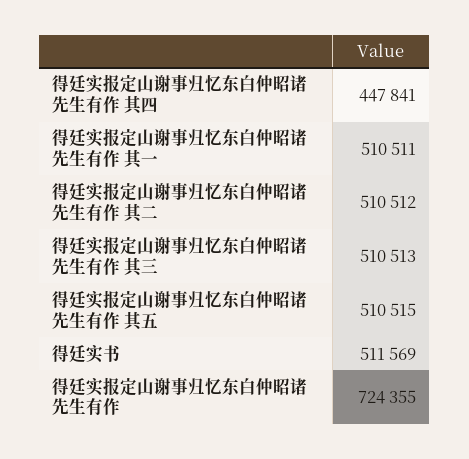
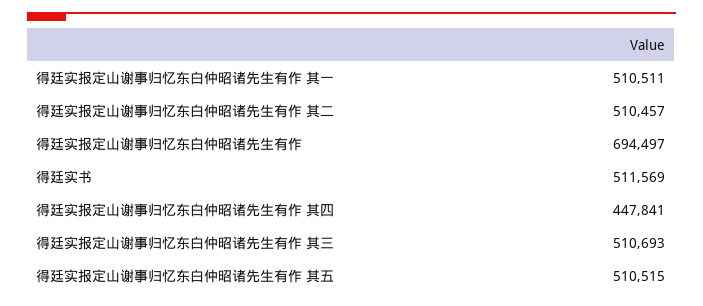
  {
    "得廷实报定山谢事归忆东白仲昭诸先生有作 其四": 447841,
    "得廷实报定山谢事归忆东白仲昭诸先生有作 其一": 510511,
-   "得廷实报定山谢事归忆东白仲昭诸先生有作 其二": 510512,
+   "得廷实报定山谢事归忆东白仲昭诸先生有作 其二": 510457,
-   "得廷实报定山谢事归忆东白仲昭诸先生有作 其三": 510513,
+   "得廷实报定山谢事归忆东白仲昭诸先生有作 其三": 510693,
    "得廷实报定山谢事归忆东白仲昭诸先生有作 其五": 510515,
    "得廷实书": 511569,
-   "得廷实报定山谢事归忆东白仲昭诸先生有作": 724355
+   "得廷实报定山谢事归忆东白仲昭诸先生有作": 694497
  }

